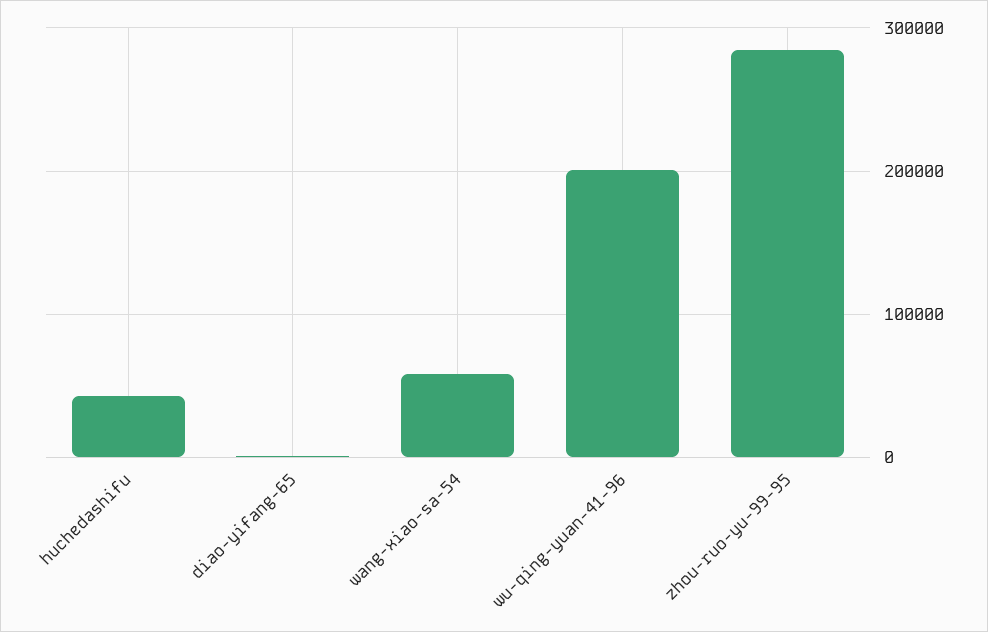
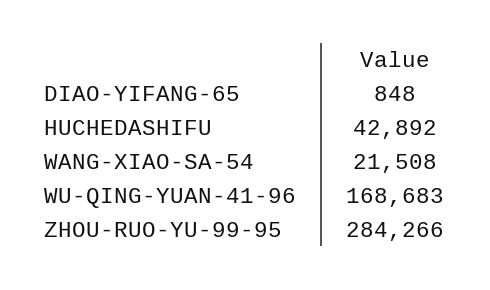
  {
    "huchedashifu": 42892,
    "diao-yifang-65": 848,
-   "wang-xiao-sa-54": 60000,
+   "wang-xiao-sa-54": 21508,
-   "wu-qing-yuan-41-96": 200000,
+   "wu-qing-yuan-41-96": 168683,
    "zhou-ruo-yu-99-95": 284266
  }

